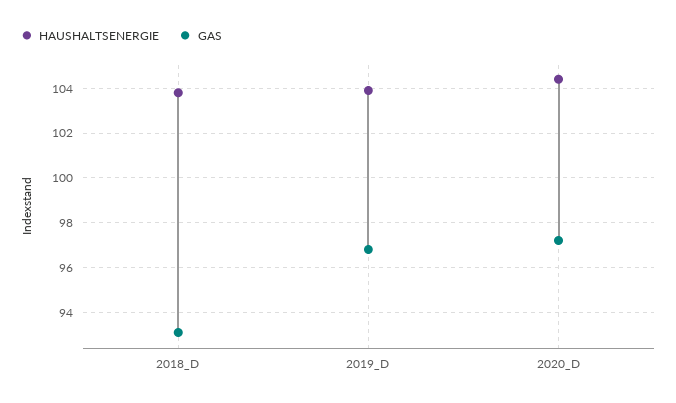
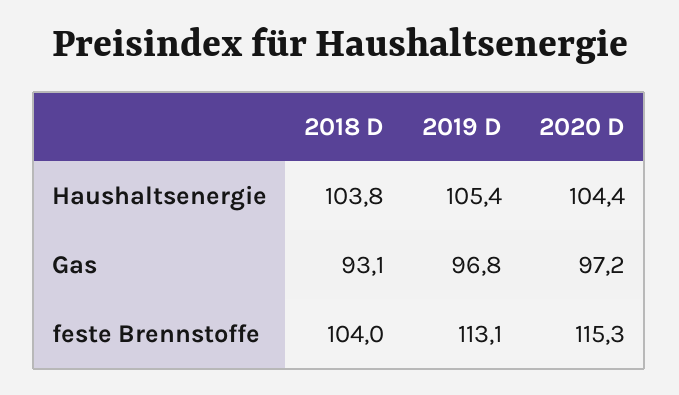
  {
    "HAUSHALTSENERGIE": {
      "2018_D": 103.8,
-     "2019_D": 104,
+     "2019_D": 105.4,
      "2020_D": 104.4
    },
    "GAS": {
      "2018_D": 93.1,
      "2019_D": 96.8,
      "2020_D": 97.2
-   }
+   },
+   "feste Brennstoffe": {
+     "2018_D": 104,
+     "2019_D": 113.1,
+     "2020_D": 115.3
+   }
  }

